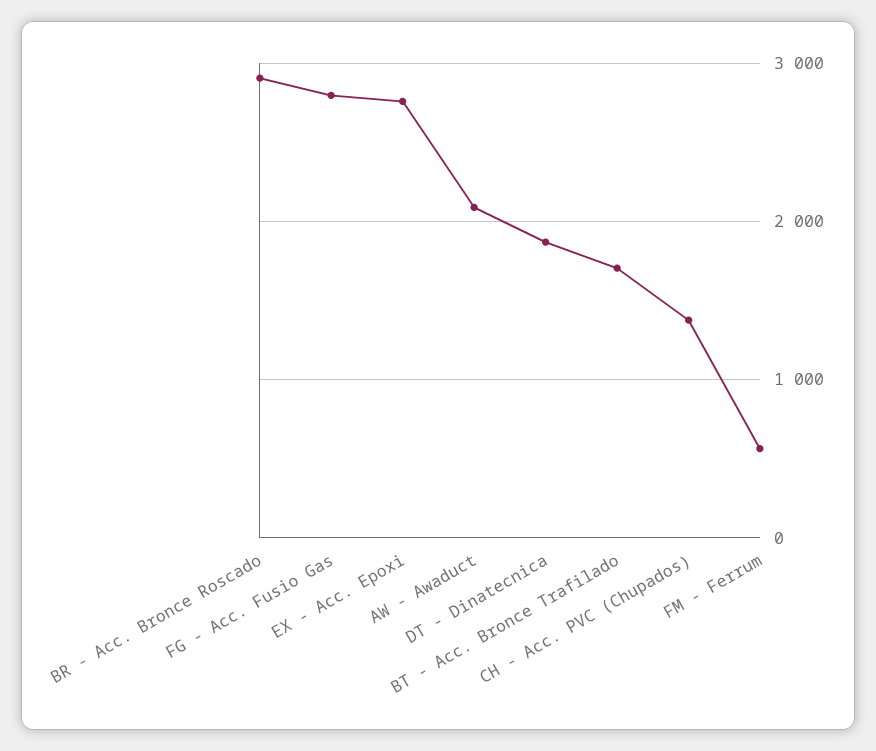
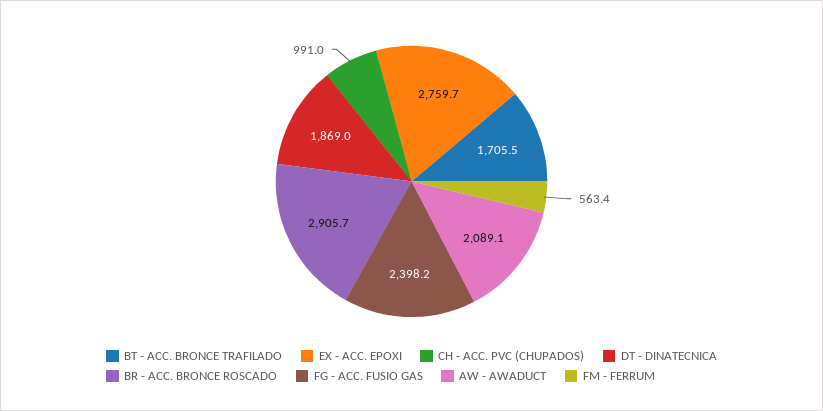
  {
    "BR - Acc. Bronce Roscado": 2905.7,
-   "FG - Acc. Fusio Gas": 2800,
+   "FG - Acc. Fusio Gas": 2398.2,
    "EX - Acc. Epoxi": 2759.7,
    "AW - Awaduct": 2089.1,
    "DT - Dinatecnica": 1869,
    "BT - Acc. Bronce Trafilado": 1705.5,
-   "CH - Acc. PVC (Chupados)": 1400,
+   "CH - Acc. PVC (Chupados)": 991,
    "FM - Ferrum": 563.4
  }

